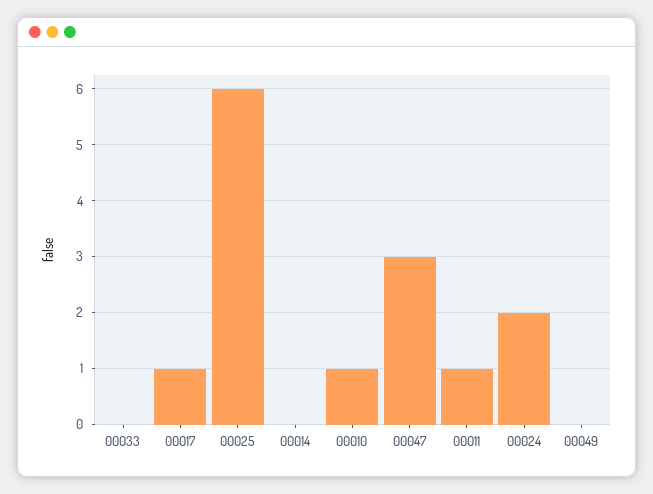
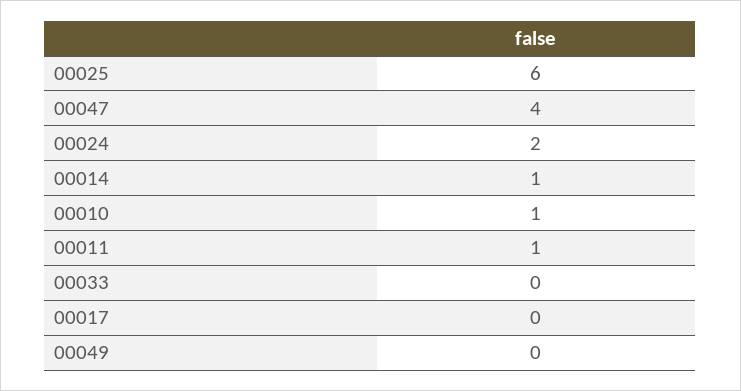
  {
    "00033": 0,
-   "00017": 1,
+   "00017": 0,
    "00025": 6,
-   "00014": 0,
+   "00014": 1,
    "00010": 1,
-   "00047": 3,
+   "00047": 4,
    "00011": 1,
    "00024": 2,
    "00049": 0
  }

